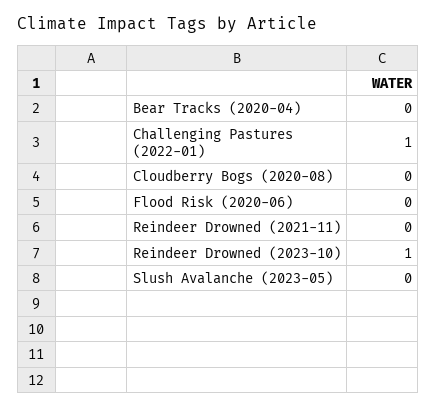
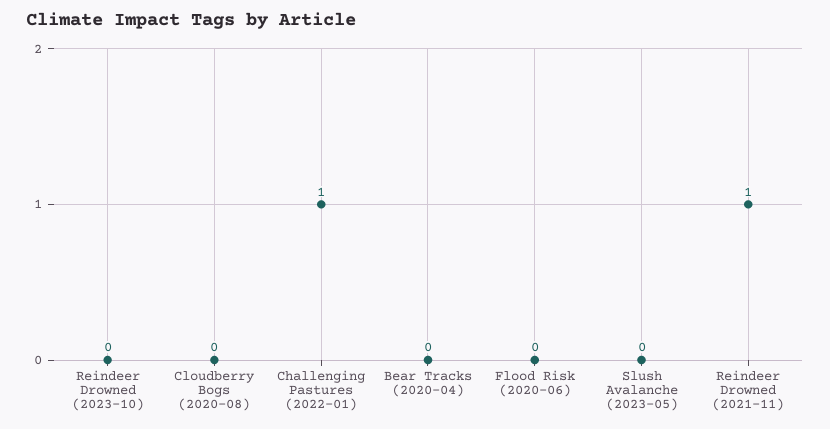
  {
    "Bear Tracks (2020-04)": 0,
    "Challenging Pastures (2022-01)": 1,
    "Cloudberry Bogs (2020-08)": 0,
    "Flood Risk (2020-06)": 0,
-   "Reindeer Drowned (2021-11)": 0,
+   "Reindeer Drowned (2021-11)": 1,
-   "Reindeer Drowned (2023-10)": 1,
+   "Reindeer Drowned (2023-10)": 0,
    "Slush Avalanche (2023-05)": 0
  }

